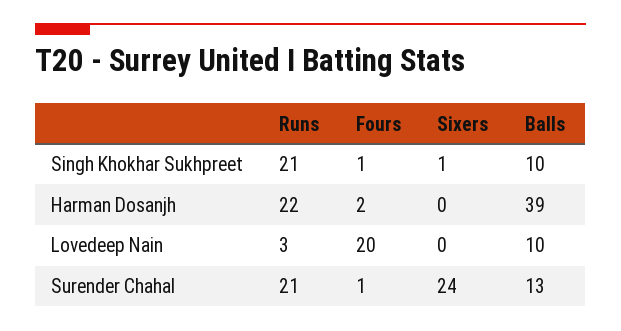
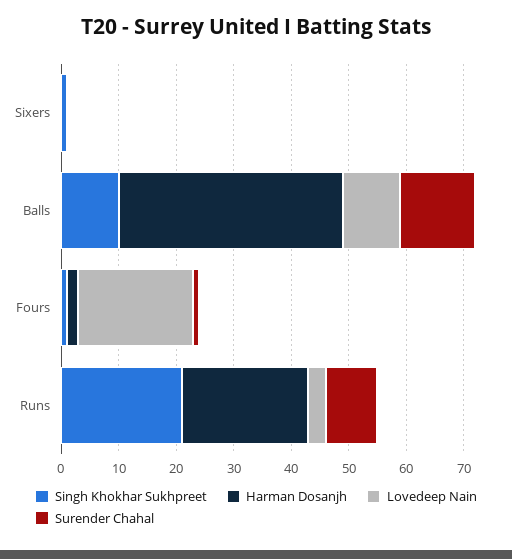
  {
    "Singh Khokhar Sukhpreet": {
      "Runs": 21,
      "Fours": 1,
      "Sixers": 1,
      "Balls": 10
    },
    "Harman Dosanjh": {
      "Runs": 22,
      "Fours": 2,
      "Sixers": 0,
      "Balls": 39
    },
    "Lovedeep Nain": {
      "Runs": 3,
      "Fours": 20,
      "Sixers": 0,
      "Balls": 10
    },
    "Surender Chahal": {
-     "Runs": 21,
+     "Runs": 10,
      "Fours": 1,
-     "Sixers": 24,
+     "Sixers": 0,
      "Balls": 13
    }
  }

